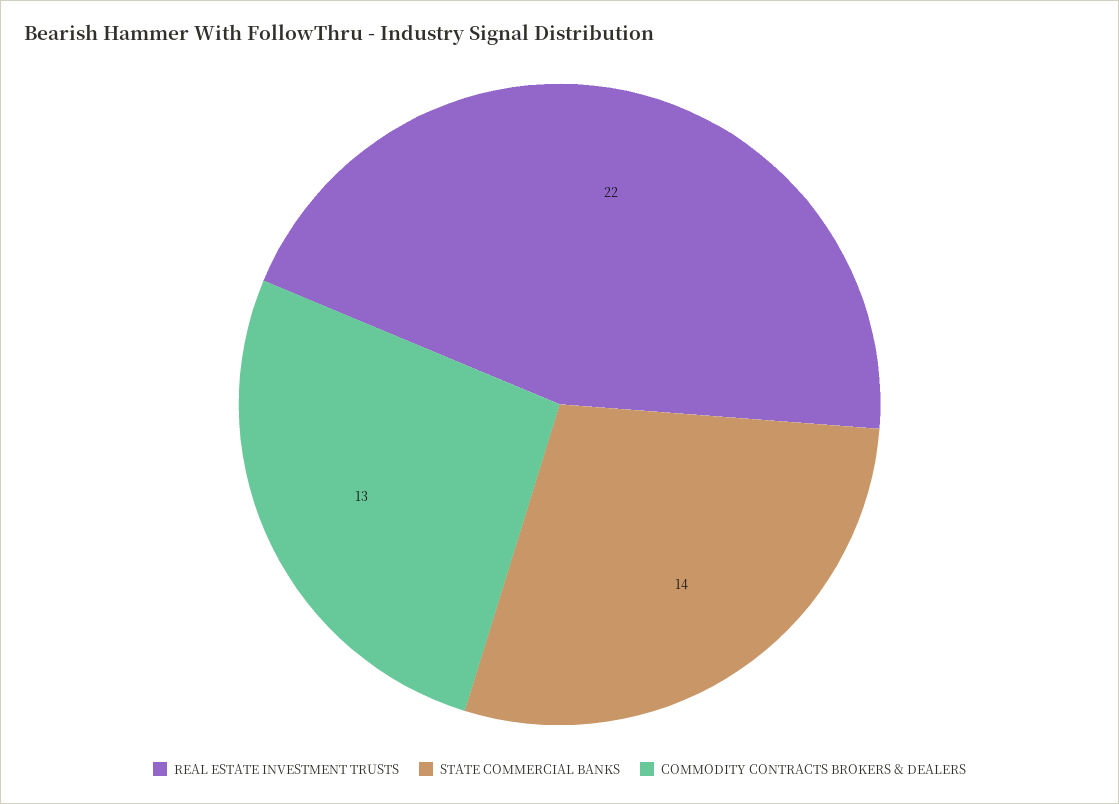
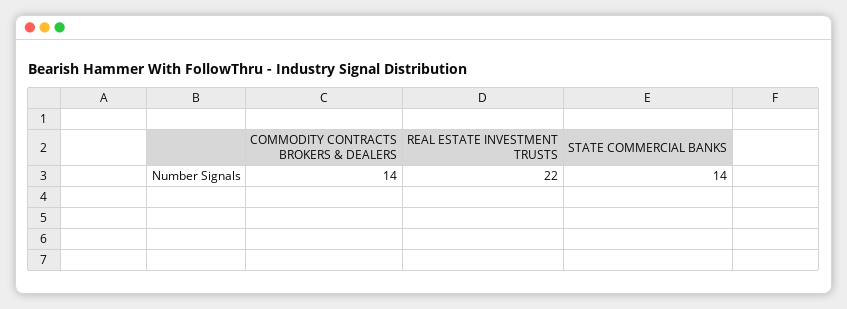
  {
    "REAL ESTATE INVESTMENT TRUSTS": 22,
    "STATE COMMERCIAL BANKS": 14,
-   "COMMODITY CONTRACTS BROKERS & DEALERS": 13
+   "COMMODITY CONTRACTS BROKERS & DEALERS": 14
  }

